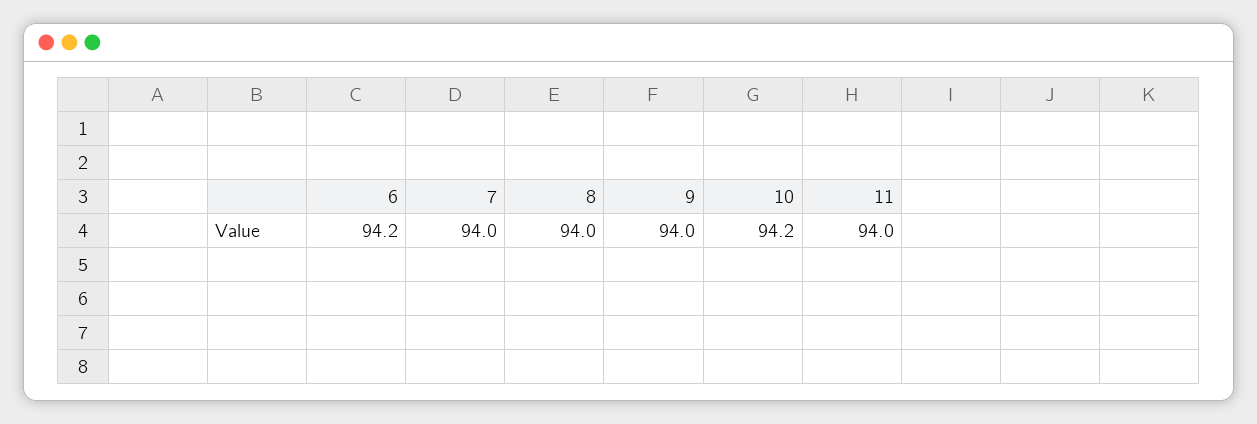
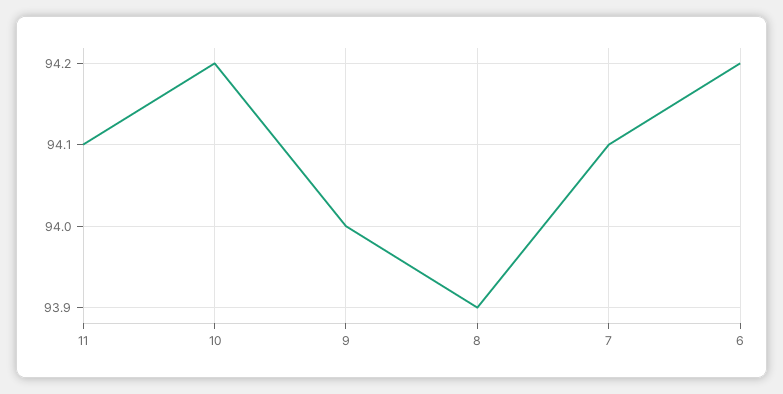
  {
    "6": 94.2,
-   "7": 94,
+   "7": 94.1,
-   "8": 94,
+   "8": 93.9,
    "9": 94,
    "10": 94.2,
-   "11": 94
+   "11": 94.1
  }

